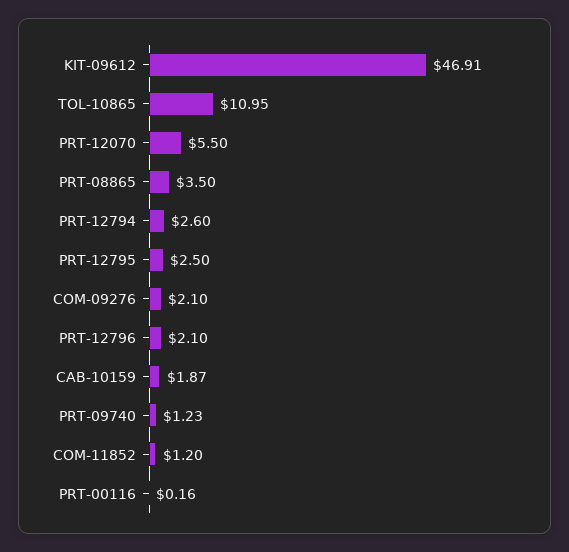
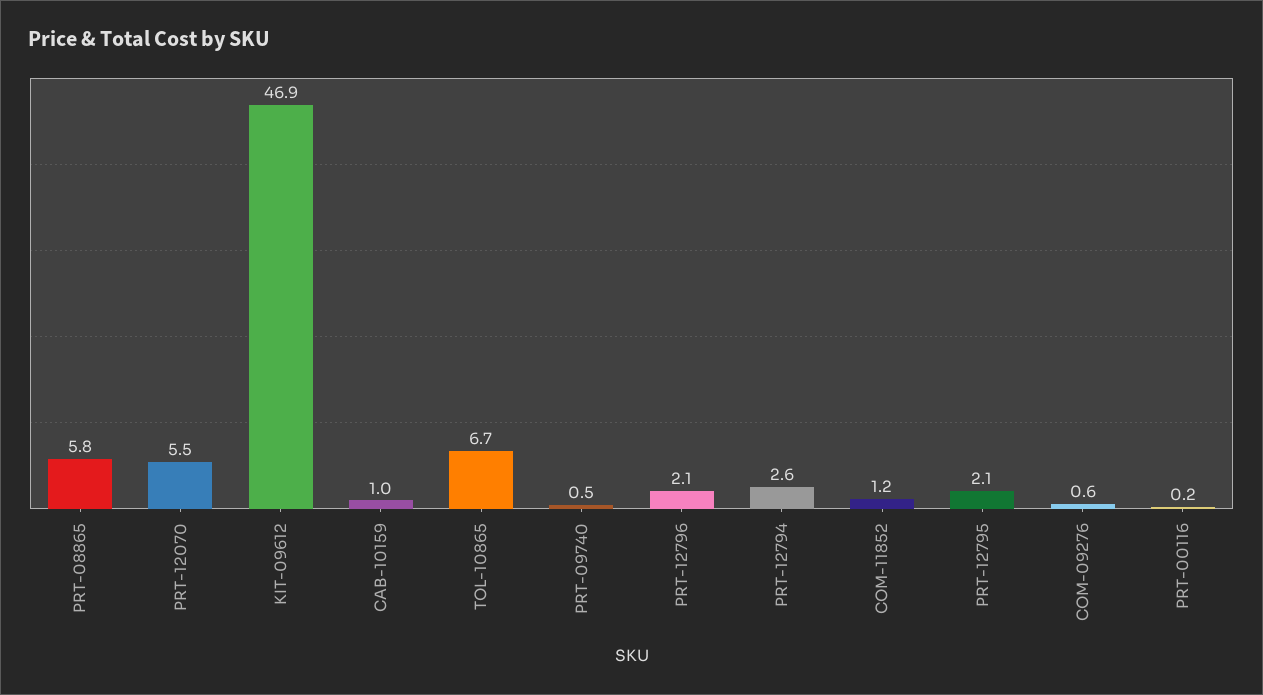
  {
    "KIT-09612": 46.91,
-   "TOL-10865": 10.95,
+   "TOL-10865": 6.7,
    "PRT-12070": 5.5,
-   "PRT-08865": 3.5,
+   "PRT-08865": 5.8,
    "PRT-12794": 2.6,
-   "PRT-12795": 2.5,
+   "PRT-12795": 2.1,
-   "COM-09276": 2.1,
+   "COM-09276": 0.6,
    "PRT-12796": 2.1,
-   "CAB-10159": 1.87,
+   "CAB-10159": 1,
-   "PRT-09740": 1.23,
+   "PRT-09740": 0.5,
    "COM-11852": 1.2,
    "PRT-00116": 0.16
  }

